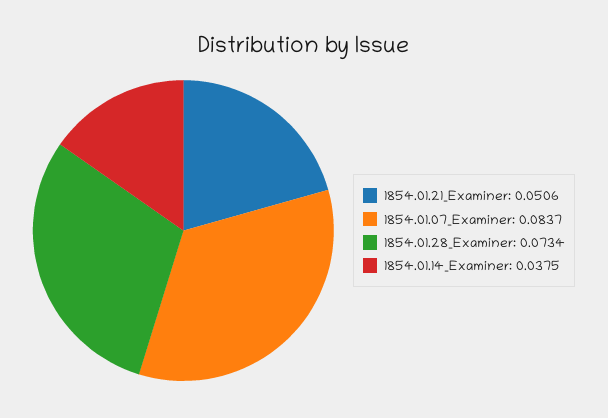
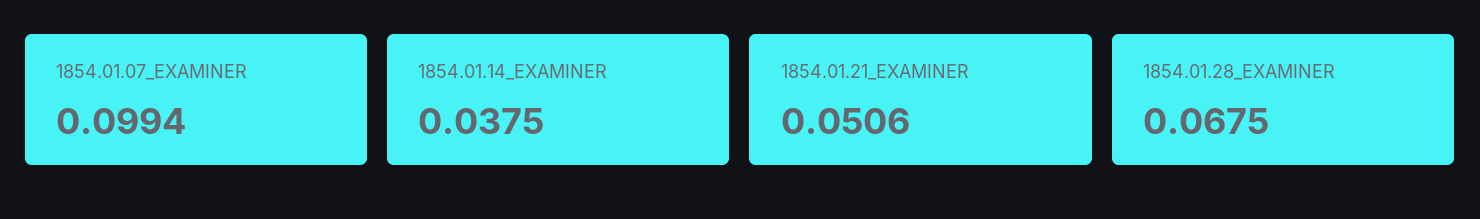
  {
    "1854.01.21_Examiner": 0.0506,
-   "1854.01.07_Examiner": 0.0837,
+   "1854.01.07_Examiner": 0.0994,
-   "1854.01.28_Examiner": 0.0734,
+   "1854.01.28_Examiner": 0.0675,
    "1854.01.14_Examiner": 0.0375
  }

